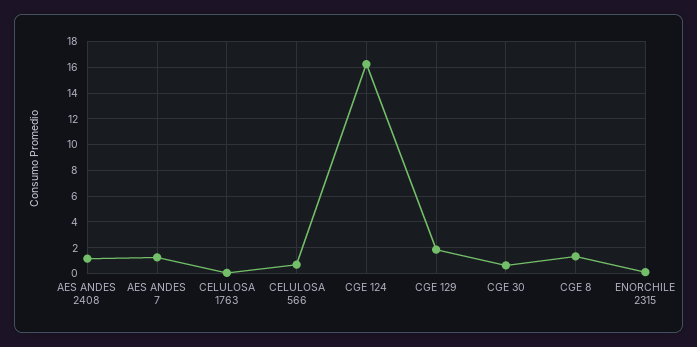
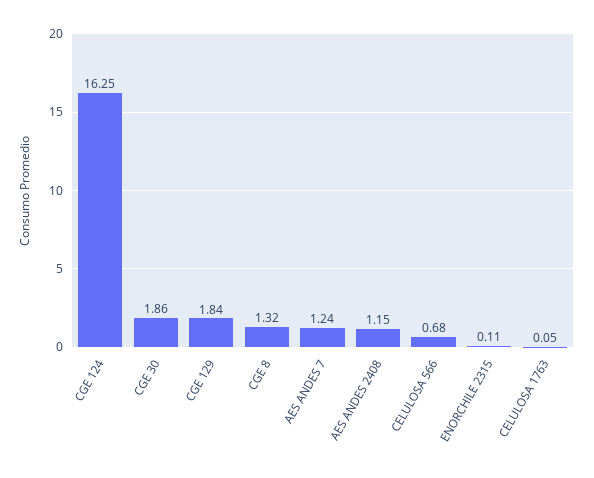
  {
    "AES ANDES 2408": 1.15,
    "AES ANDES 7": 1.24,
    "CELULOSA 1763": 0.05,
    "CELULOSA 566": 0.68,
    "CGE 124": 16.25,
    "CGE 129": 1.84,
-   "CGE 30": 0.5,
+   "CGE 30": 1.86,
    "CGE 8": 1.32,
    "ENORCHILE 2315": 0.11
  }

